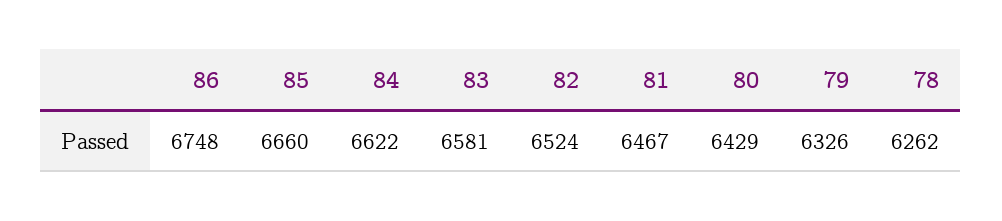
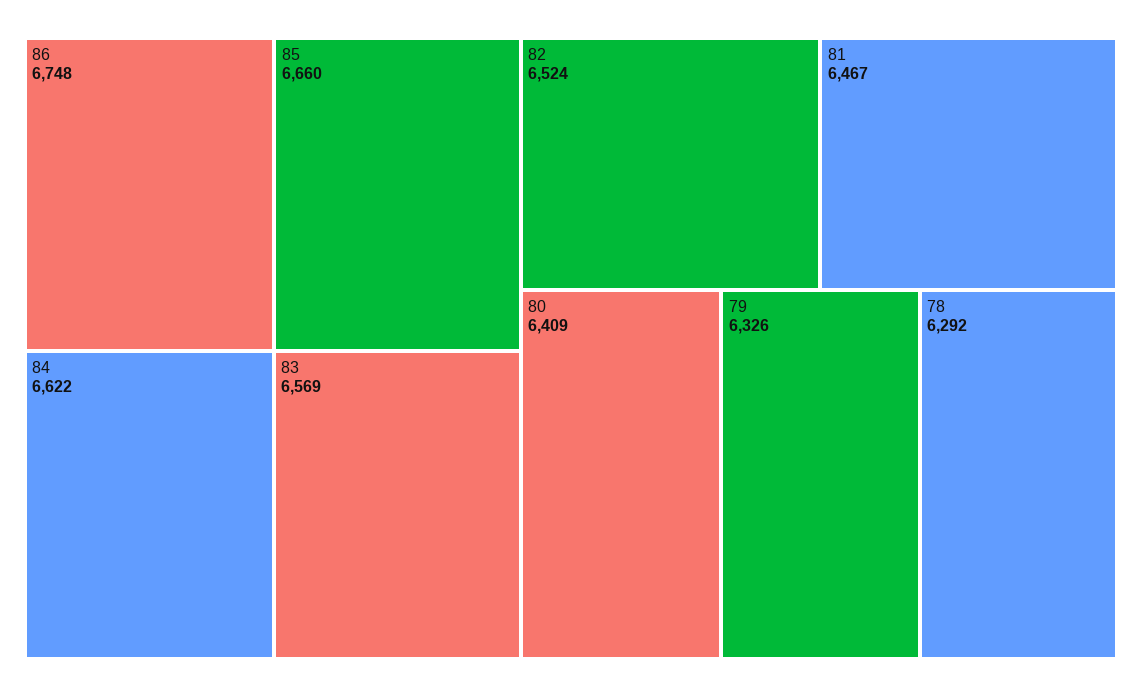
  {
    "86": 6748,
    "85": 6660,
    "84": 6622,
-   "83": 6581,
+   "83": 6569,
    "82": 6524,
    "81": 6467,
-   "80": 6429,
+   "80": 6409,
    "79": 6326,
-   "78": 6262
+   "78": 6292
  }

